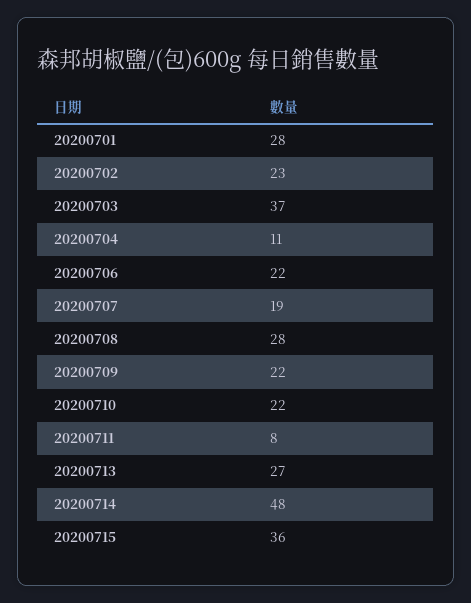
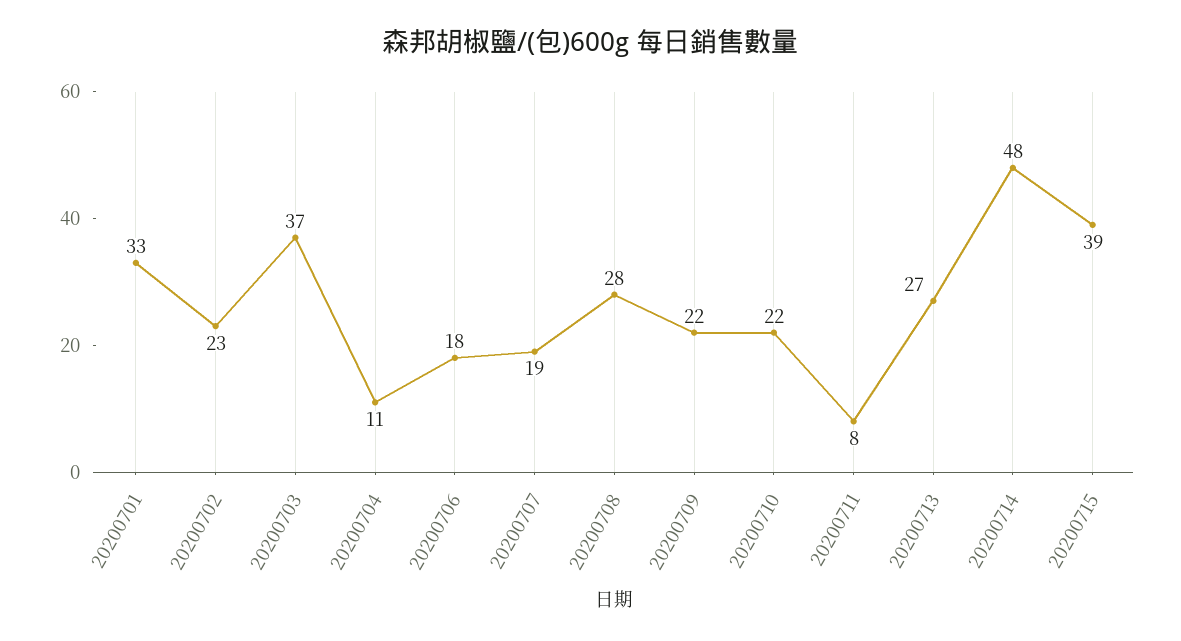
  {
-   "20200701": 28,
+   "20200701": 33,
    "20200702": 23,
    "20200703": 37,
    "20200704": 11,
-   "20200706": 22,
+   "20200706": 18,
    "20200707": 19,
    "20200708": 28,
    "20200709": 22,
    "20200710": 22,
    "20200711": 8,
    "20200713": 27,
    "20200714": 48,
-   "20200715": 36
+   "20200715": 39
  }

